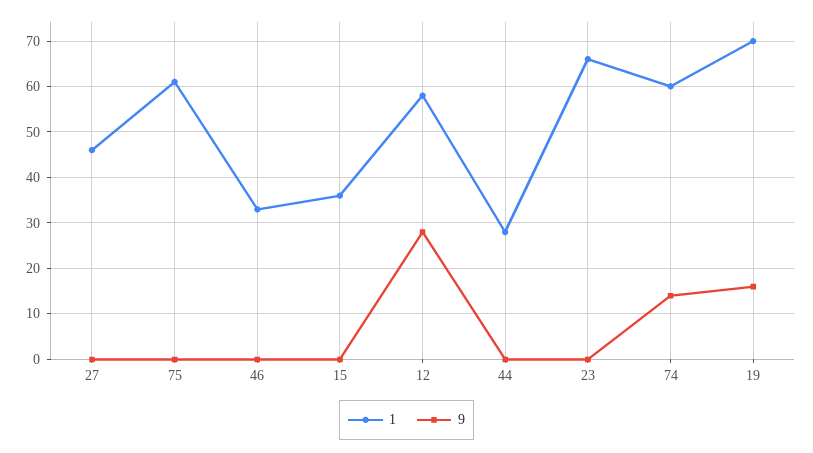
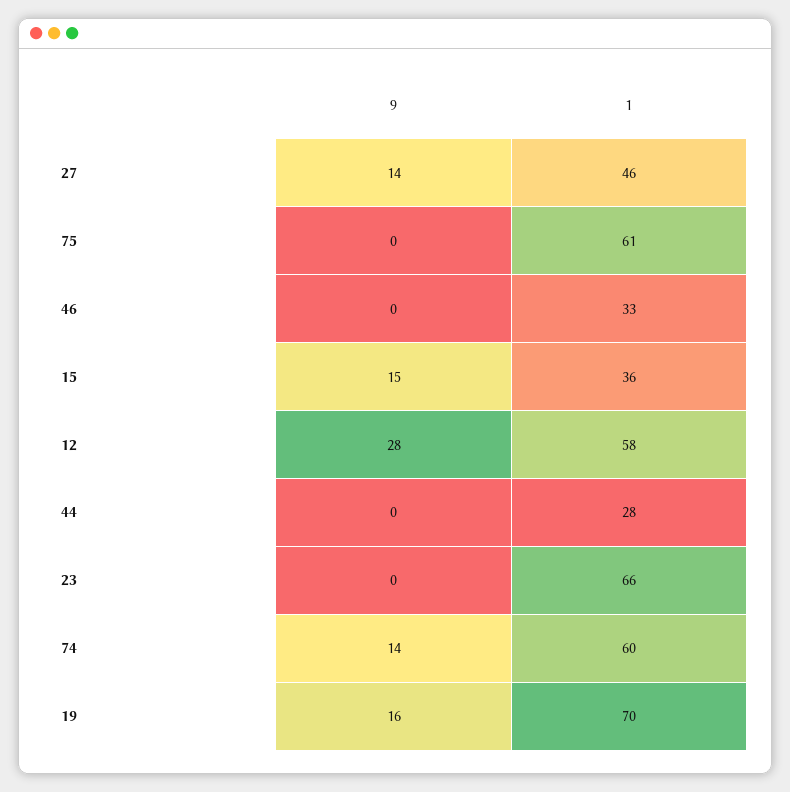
  {
    "1": {
      "27": 46,
      "75": 61,
      "46": 33,
      "15": 36,
      "12": 58,
      "44": 28,
      "23": 66,
      "74": 60,
      "19": 70
    },
    "9": {
-     "27": 0,
+     "27": 14,
      "75": 0,
      "46": 0,
-     "15": 0,
+     "15": 15,
      "12": 28,
      "44": 0,
      "23": 0,
      "74": 14,
      "19": 16
    }
  }

